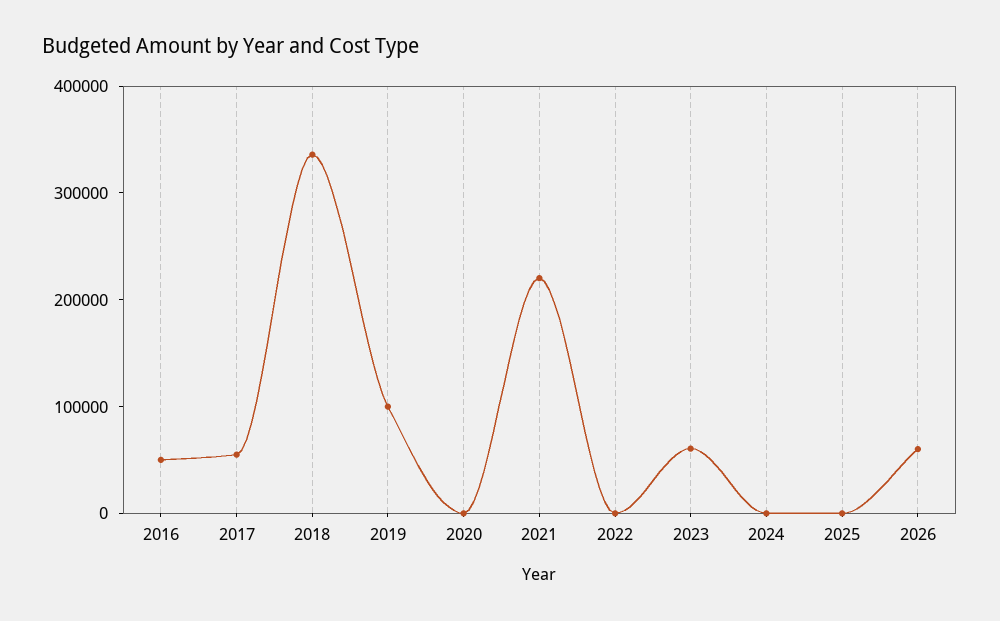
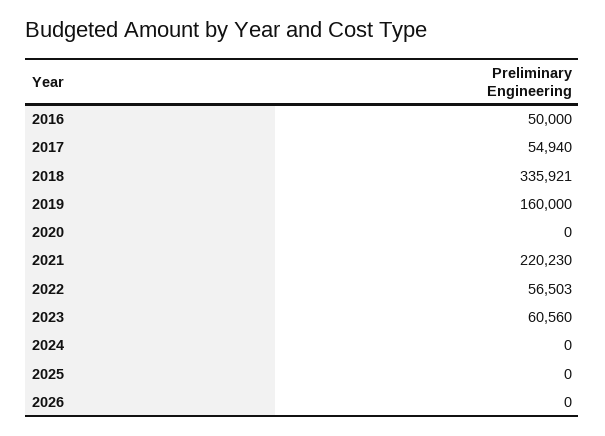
  {
    "2016": 50000,
    "2017": 54940,
    "2018": 335921,
-   "2019": 100000,
+   "2019": 160000,
    "2020": 0,
    "2021": 220230,
-   "2022": 0,
+   "2022": 56503,
    "2023": 60560,
    "2024": 0,
    "2025": 0,
-   "2026": 60000
+   "2026": 0
  }

